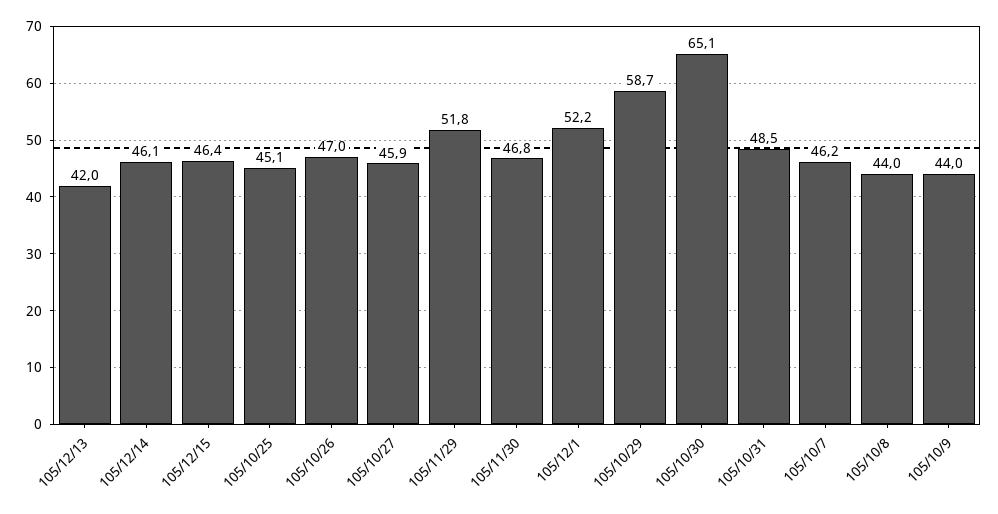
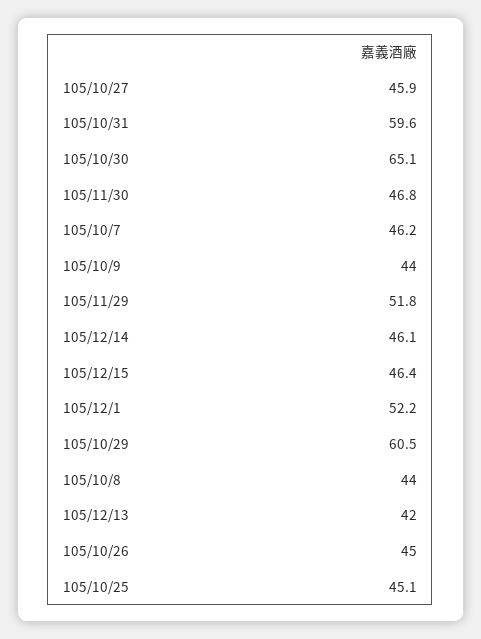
  {
    "105/12/13": 42,
    "105/12/14": 46.1,
    "105/12/15": 46.4,
    "105/10/25": 45.1,
-   "105/10/26": 47,
+   "105/10/26": 45,
    "105/10/27": 45.9,
    "105/11/29": 51.8,
    "105/11/30": 46.8,
    "105/12/1": 52.2,
-   "105/10/29": 58.7,
+   "105/10/29": 60.5,
    "105/10/30": 65.1,
-   "105/10/31": 48.5,
+   "105/10/31": 59.6,
    "105/10/7": 46.2,
    "105/10/8": 44,
    "105/10/9": 44
  }

